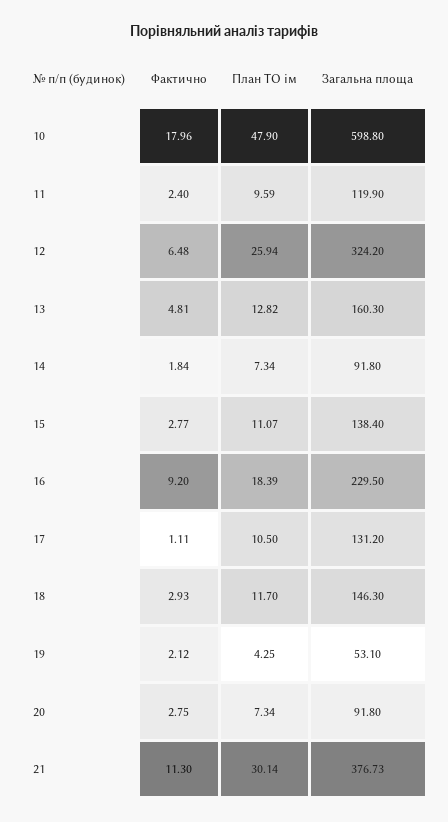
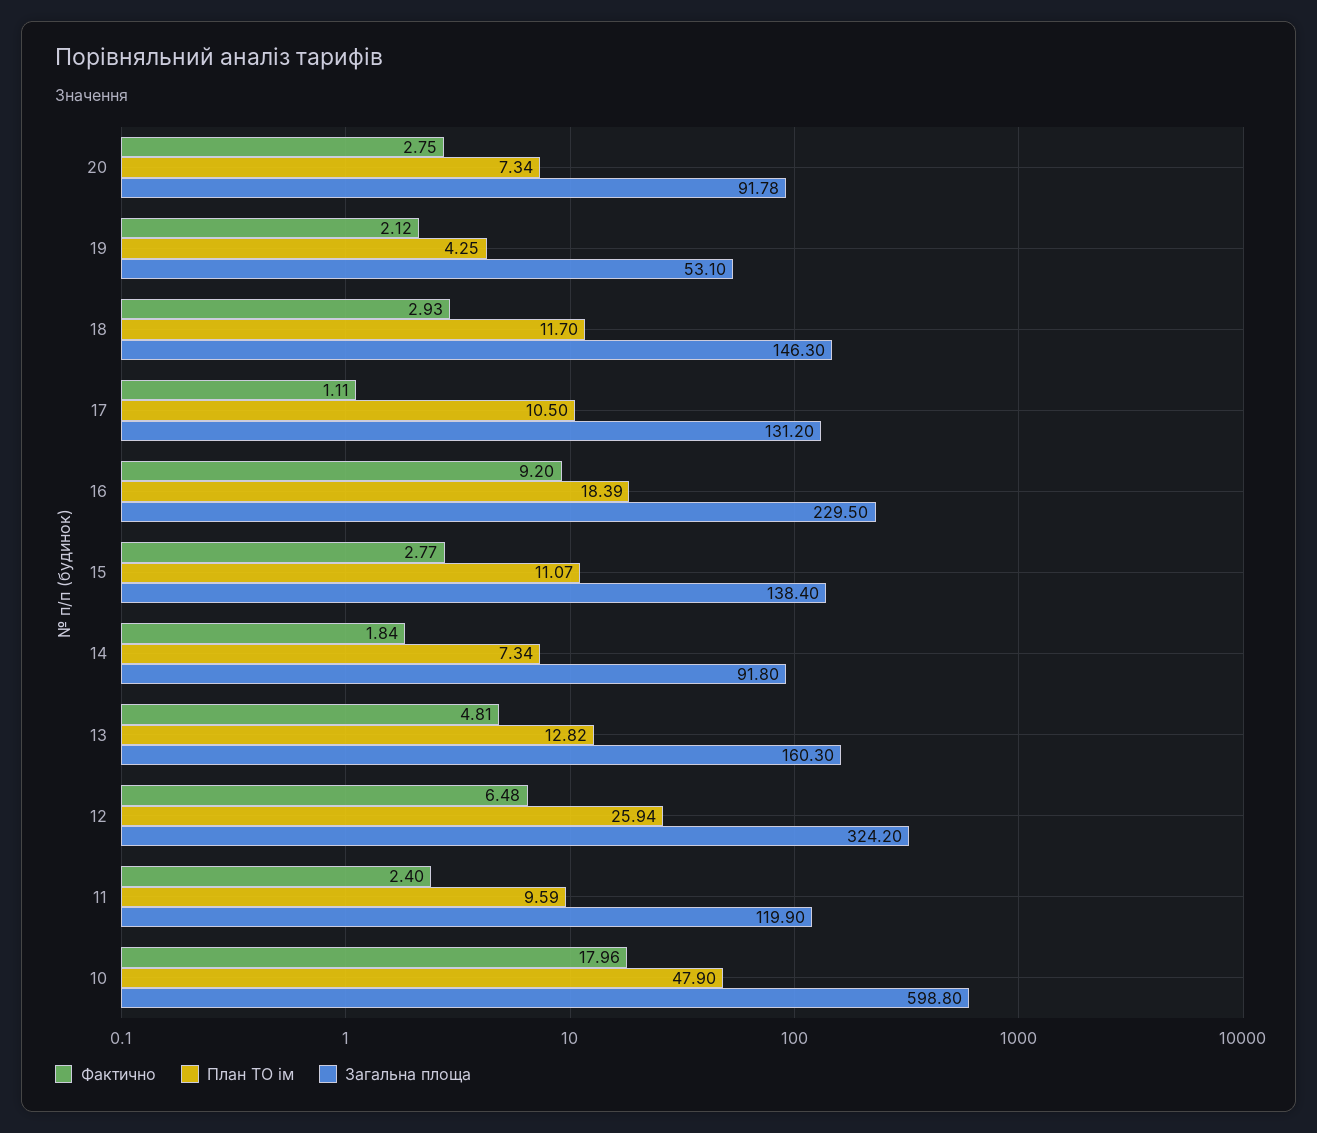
  {
    "Фактично": {
      "10": 17.96,
      "11": 2.4,
      "12": 6.48,
      "13": 4.81,
      "14": 1.84,
      "15": 2.77,
      "16": 9.2,
      "17": 1.11,
      "18": 2.93,
      "19": 2.12,
-     "20": 2.75,
+     "20": 2.75
-     "21": 11.3
    },
    "План ТО ім": {
      "10": 47.9,
      "11": 9.59,
      "12": 25.94,
      "13": 12.82,
      "14": 7.34,
      "15": 11.07,
      "16": 18.39,
      "17": 10.5,
      "18": 11.7,
      "19": 4.25,
-     "20": 7.34,
+     "20": 7.34
-     "21": 30.14
    },
    "Загальна площа": {
      "10": 598.8,
      "11": 119.9,
      "12": 324.2,
      "13": 160.3,
      "14": 91.8,
      "15": 138.4,
      "16": 229.5,
      "17": 131.2,
      "18": 146.3,
      "19": 53.1,
-     "20": 91.8,
+     "20": 91.78
-     "21": 376.73
    }
  }

